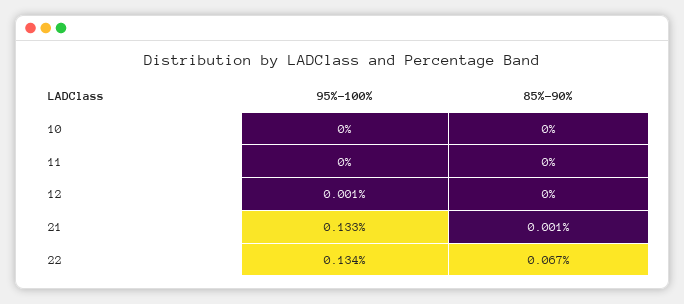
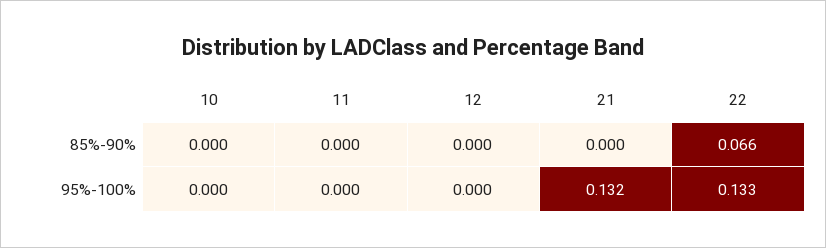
  {
    "95%-100%": {
      "10": 0,
      "11": 0,
-     "12": 0.001,
+     "12": 0,
-     "21": 0.133,
+     "21": 0.132,
-     "22": 0.134
+     "22": 0.133
    },
    "85%-90%": {
      "10": 0,
      "11": 0,
      "12": 0,
-     "21": 0.001,
+     "21": 0,
-     "22": 0.067
+     "22": 0.066
    }
  }

